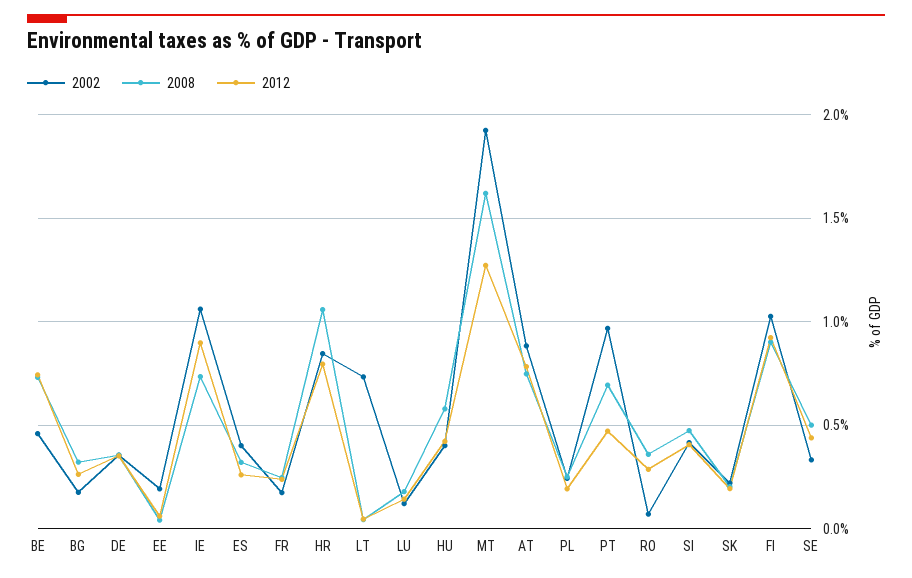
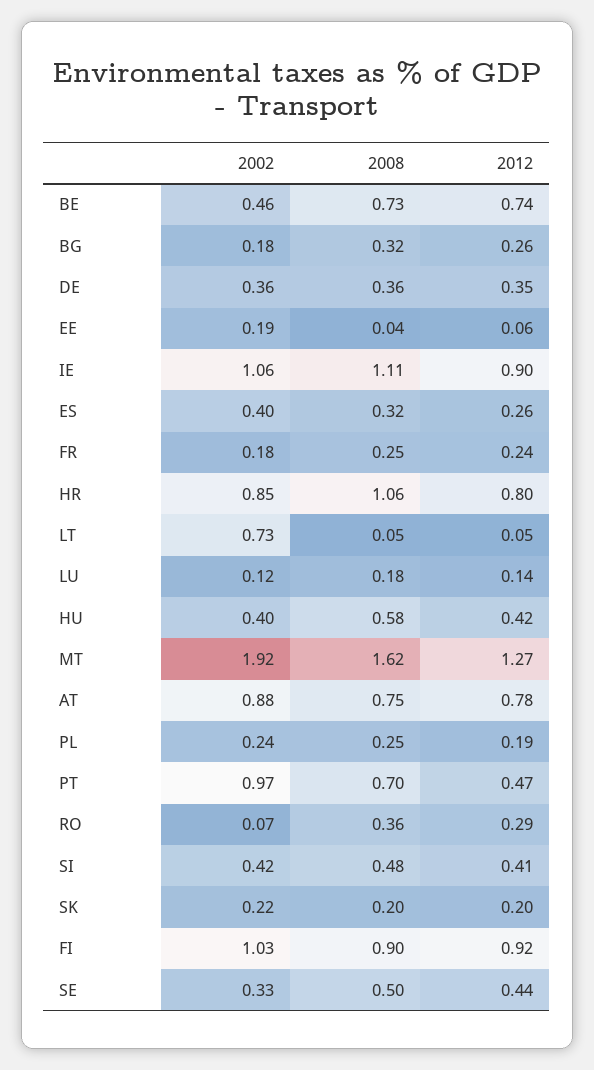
  {
    "2002": {
      "BE": 0.46,
      "BG": 0.18,
      "DE": 0.36,
      "EE": 0.19,
      "IE": 1.06,
      "ES": 0.4,
      "FR": 0.18,
      "HR": 0.85,
      "LT": 0.73,
      "LU": 0.12,
      "HU": 0.4,
      "MT": 1.92,
      "AT": 0.88,
      "PL": 0.24,
      "PT": 0.97,
      "RO": 0.07,
      "SI": 0.42,
      "SK": 0.22,
      "FI": 1.03,
      "SE": 0.33
    },
    "2008": {
      "BE": 0.73,
      "BG": 0.32,
      "DE": 0.36,
      "EE": 0.04,
-     "IE": 0.75,
+     "IE": 1.11,
      "ES": 0.32,
      "FR": 0.25,
      "HR": 1.06,
      "LT": 0.05,
      "LU": 0.18,
      "HU": 0.58,
      "MT": 1.62,
      "AT": 0.75,
      "PL": 0.25,
      "PT": 0.7,
      "RO": 0.36,
      "SI": 0.48,
      "SK": 0.2,
      "FI": 0.9,
      "SE": 0.5
    },
    "2012": {
      "BE": 0.74,
      "BG": 0.26,
      "DE": 0.35,
      "EE": 0.06,
      "IE": 0.9,
      "ES": 0.26,
      "FR": 0.24,
      "HR": 0.8,
      "LT": 0.05,
      "LU": 0.14,
      "HU": 0.42,
      "MT": 1.27,
      "AT": 0.78,
      "PL": 0.19,
      "PT": 0.47,
      "RO": 0.29,
      "SI": 0.41,
      "SK": 0.2,
      "FI": 0.92,
      "SE": 0.44
    }
  }

